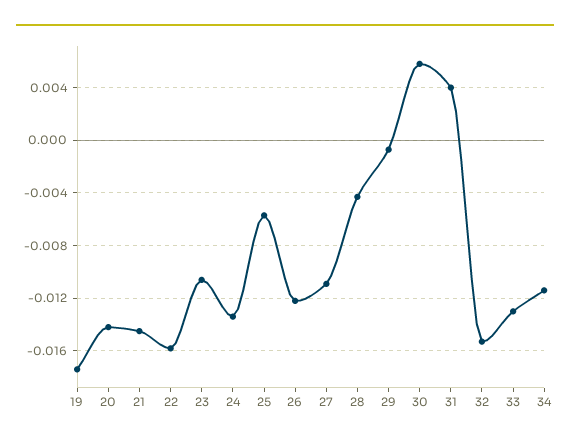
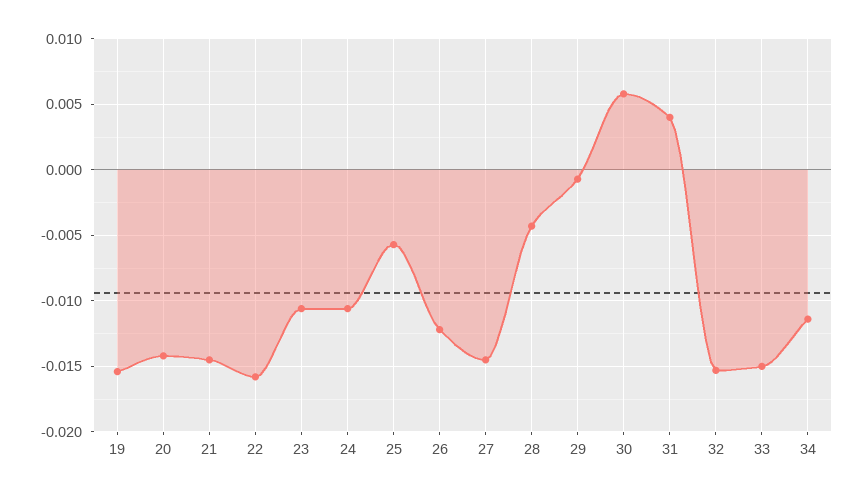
  {
-   "19": -0.0175,
+   "19": -0.0155,
    "20": -0.014,
    "21": -0.0145,
    "22": -0.016,
    "23": -0.0105,
-   "24": -0.0135,
+   "24": -0.0105,
    "25": -0.0055,
    "26": -0.012,
-   "27": -0.011,
+   "27": -0.0145,
    "28": -0.0045,
    "29": -0.0005,
    "30": 0.006,
    "31": 0.004,
    "32": -0.0155,
-   "33": -0.013,
+   "33": -0.015,
    "34": -0.0115
  }

